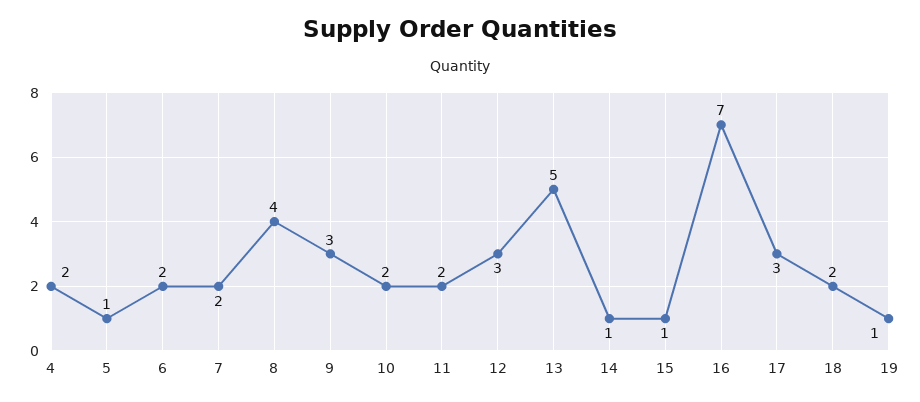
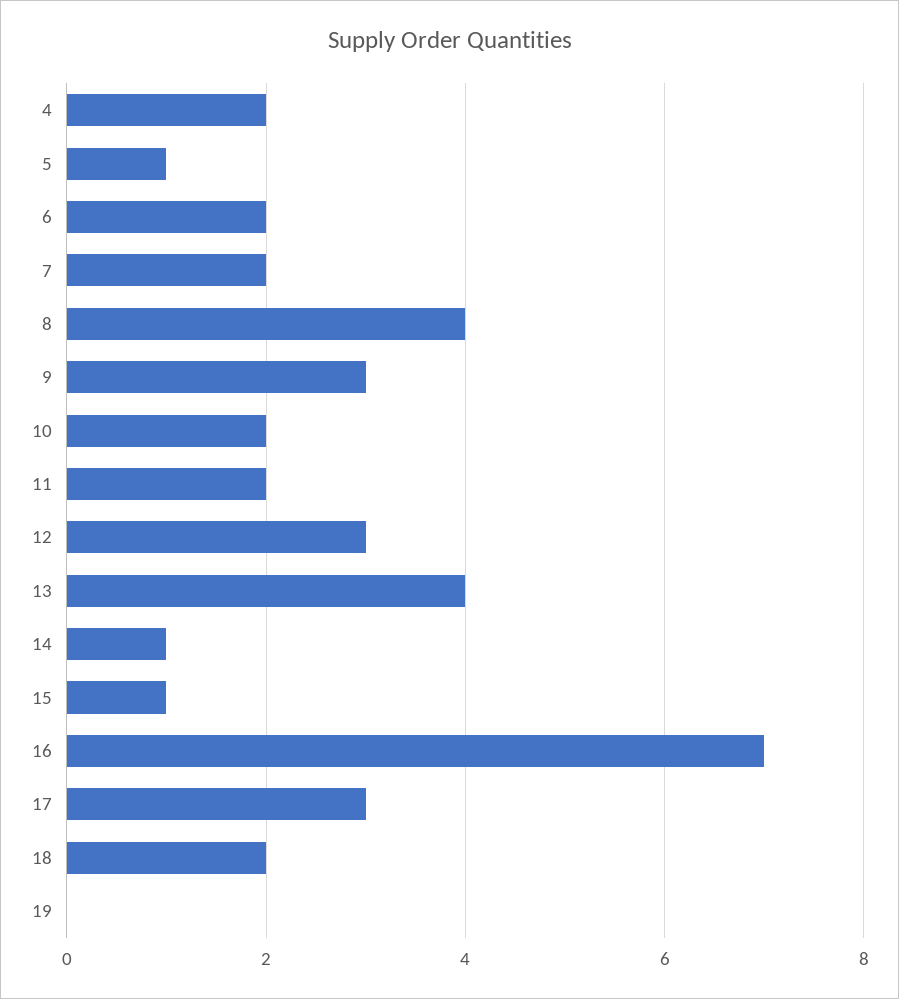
  {
    "4": 2,
    "5": 1,
    "6": 2,
    "7": 2,
    "8": 4,
    "9": 3,
    "10": 2,
    "11": 2,
    "12": 3,
-   "13": 5,
+   "13": 4,
    "14": 1,
    "15": 1,
    "16": 7,
    "17": 3,
    "18": 2,
-   "19": 1
+   "19": 0
  }

